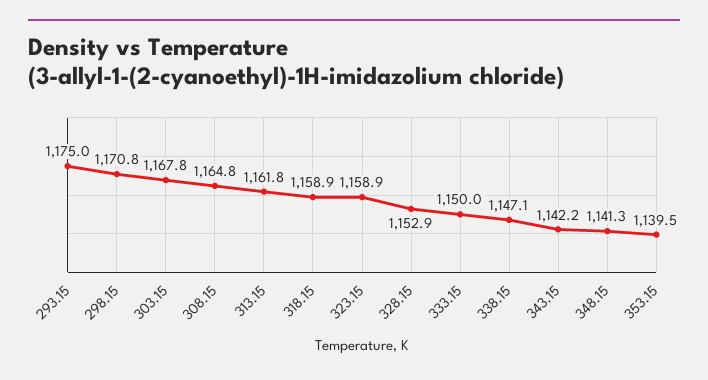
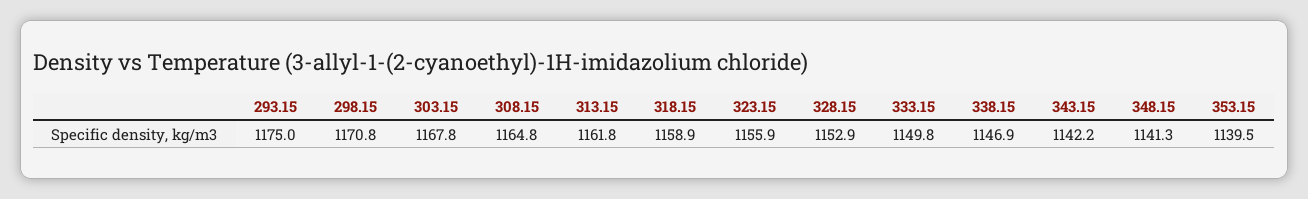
  {
    "293.15": 1175,
    "298.15": 1170.8,
    "303.15": 1167.8,
    "308.15": 1164.8,
    "313.15": 1161.8,
    "318.15": 1158.9,
-   "323.15": 1158.9,
+   "323.15": 1155.9,
    "328.15": 1152.9,
-   "333.15": 1150,
+   "333.15": 1149.8,
-   "338.15": 1147.1,
+   "338.15": 1146.9,
    "343.15": 1142.2,
    "348.15": 1141.3,
    "353.15": 1139.5
  }

